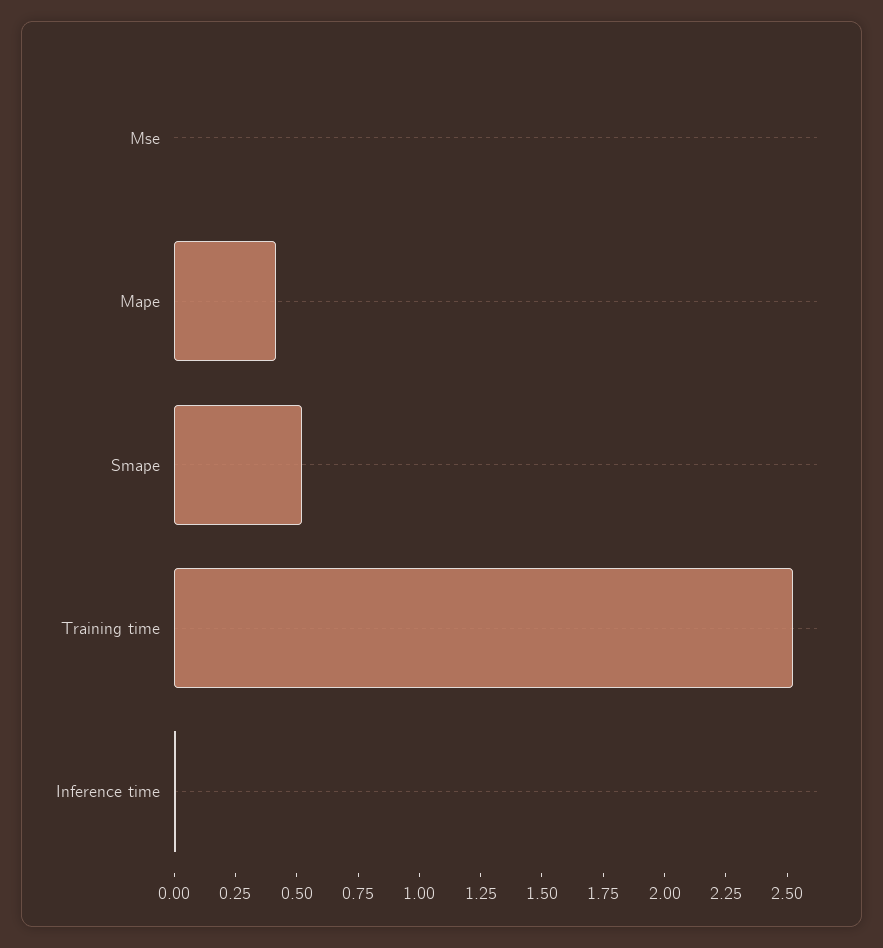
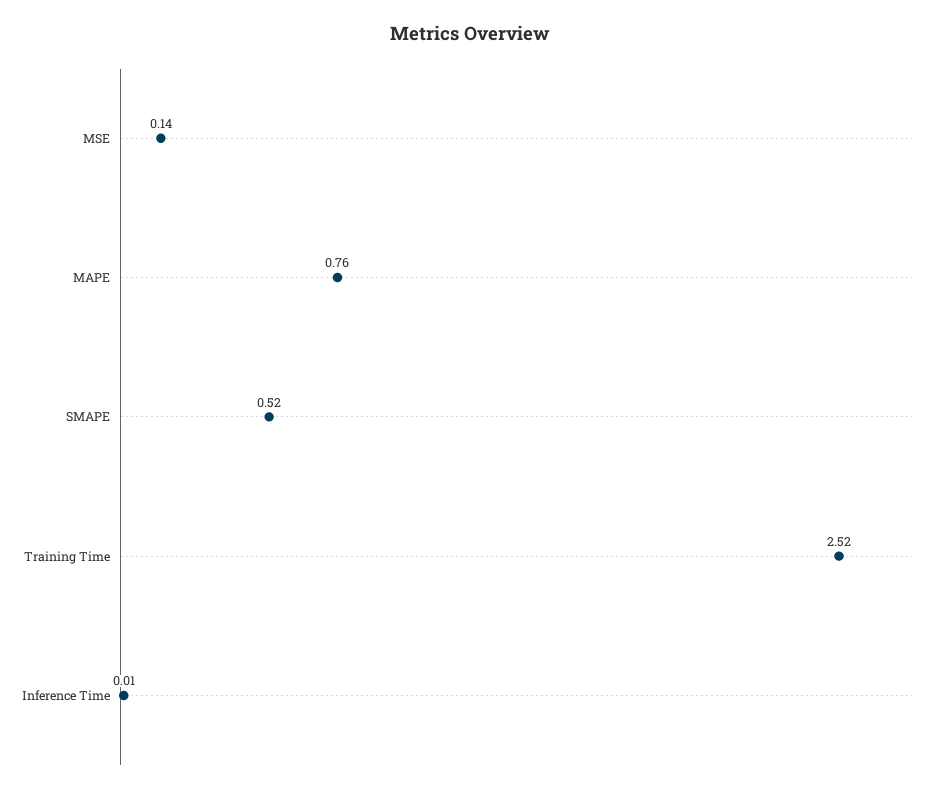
  {
-   "Mse": 0,
+   "Mse": 0.14,
-   "Mape": 0.4,
+   "Mape": 0.76,
    "Smape": 0.52,
    "Training time": 2.52,
    "Inference time": 0.01
  }

